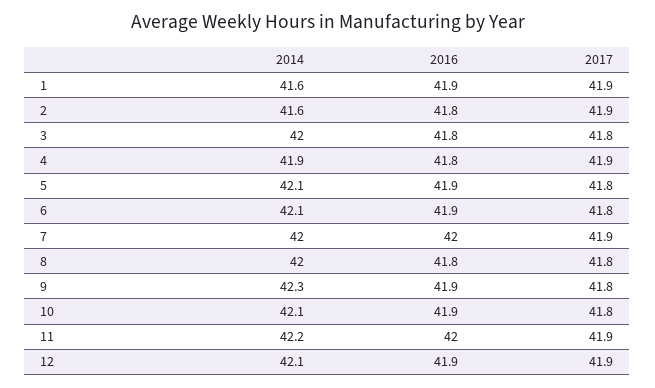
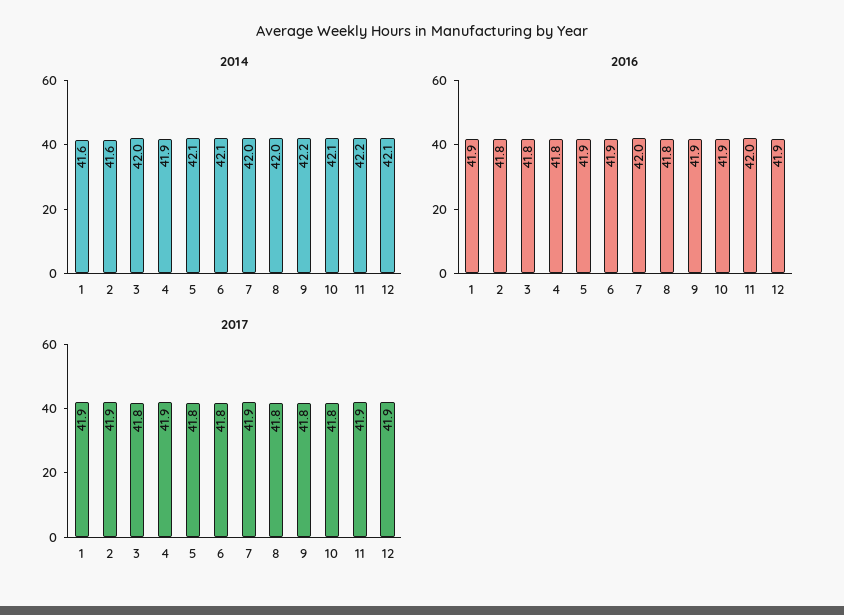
  {
    "2014": {
      "1": 41.6,
      "2": 41.6,
      "3": 42,
      "4": 41.9,
      "5": 42.1,
      "6": 42.1,
      "7": 42,
      "8": 42,
-     "9": 42.3,
+     "9": 42.2,
      "10": 42.1,
      "11": 42.2,
      "12": 42.1
    },
    "2016": {
      "1": 41.9,
      "2": 41.8,
      "3": 41.8,
      "4": 41.8,
      "5": 41.9,
      "6": 41.9,
      "7": 42,
      "8": 41.8,
      "9": 41.9,
      "10": 41.9,
      "11": 42,
      "12": 41.9
    },
    "2017": {
      "1": 41.9,
      "2": 41.9,
      "3": 41.8,
      "4": 41.9,
      "5": 41.8,
      "6": 41.8,
      "7": 41.9,
      "8": 41.8,
      "9": 41.8,
      "10": 41.8,
      "11": 41.9,
      "12": 41.9
    }
  }

